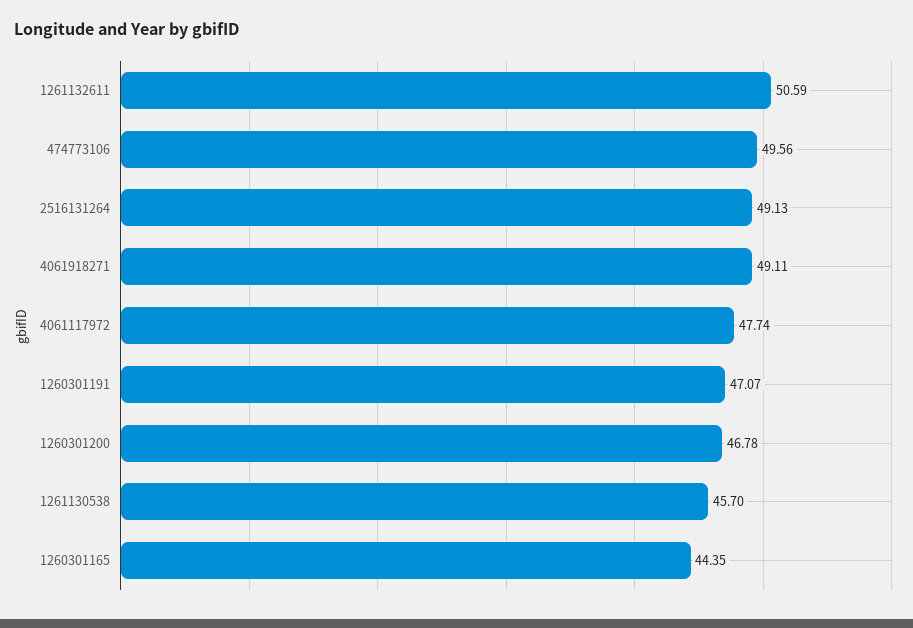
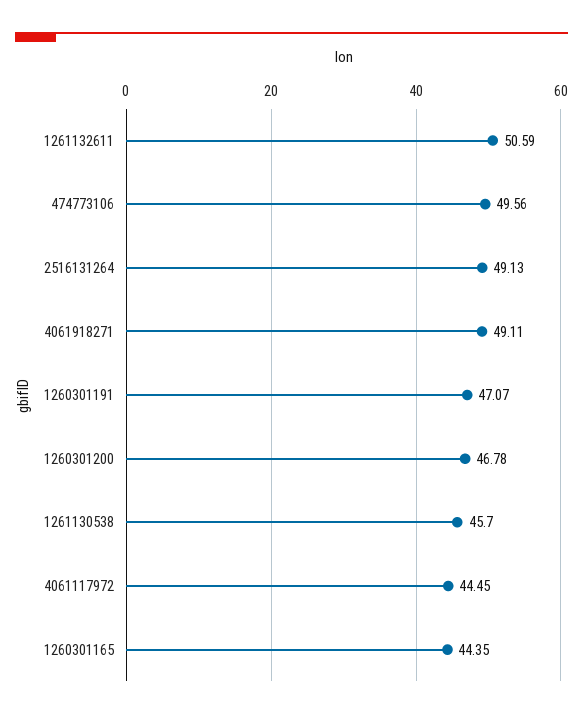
  {
    "1261132611": 50.59,
    "474773106": 49.56,
    "2516131264": 49.13,
    "4061918271": 49.11,
-   "4061117972": 47.74,
+   "4061117972": 44.45,
    "1260301191": 47.07,
    "1260301200": 46.78,
    "1261130538": 45.7,
    "1260301165": 44.35
  }

